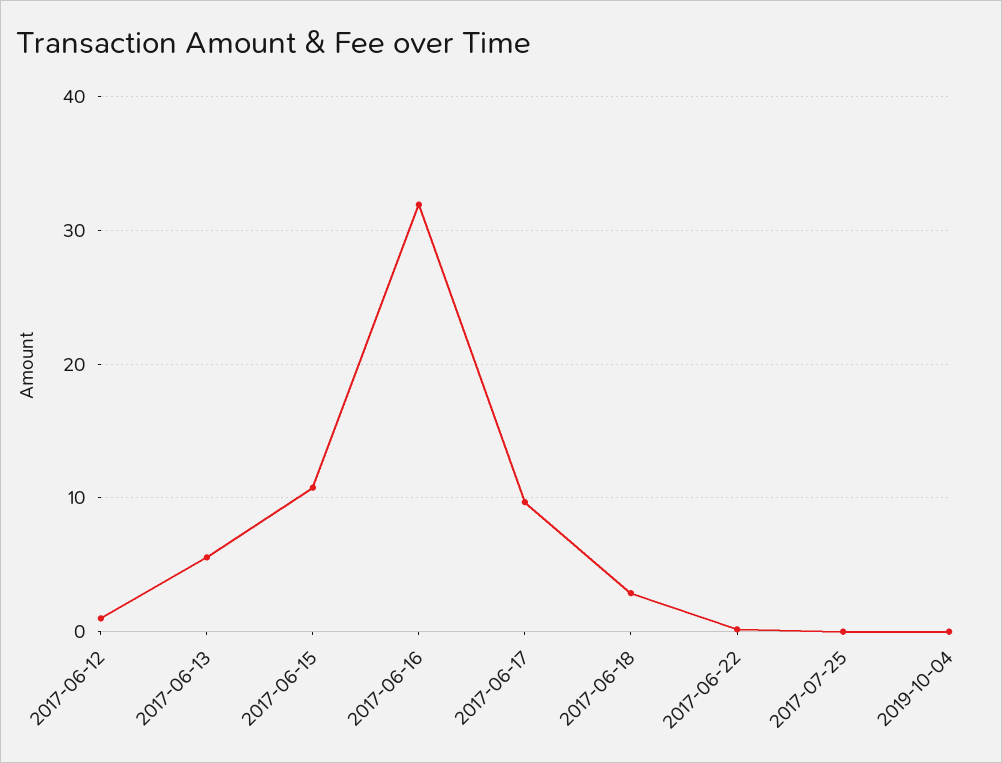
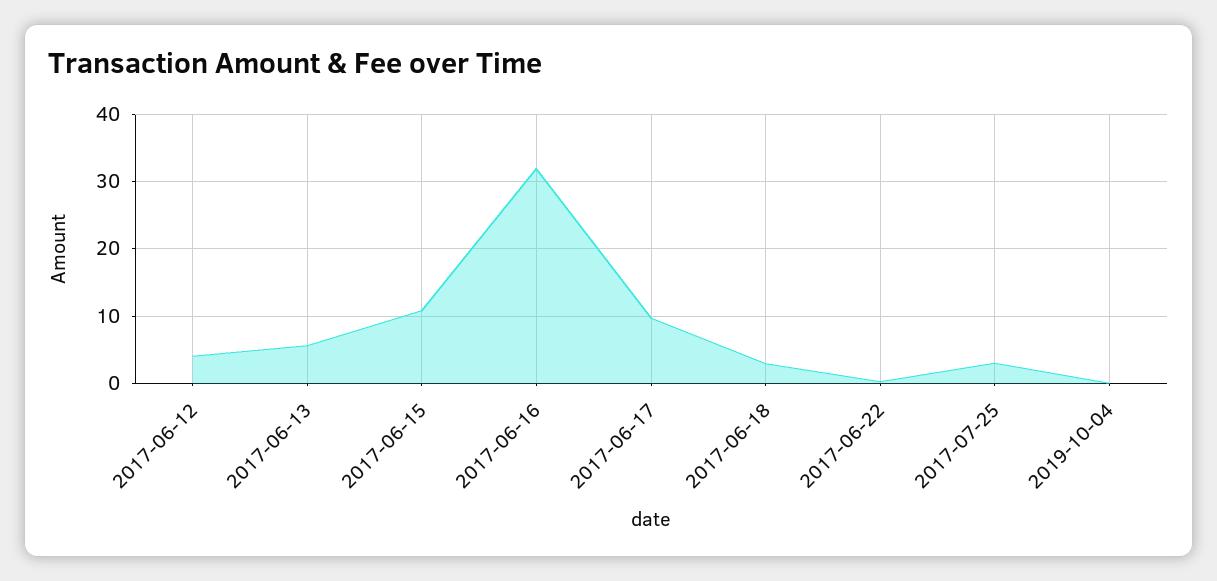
  {
-   "2017-06-12": 1,
+   "2017-06-12": 4,
    "2017-06-13": 6,
    "2017-06-15": 11,
    "2017-06-16": 32,
    "2017-06-17": 10,
    "2017-06-18": 3,
    "2017-06-22": 0,
-   "2017-07-25": 0,
+   "2017-07-25": 3,
    "2019-10-04": 0
  }

